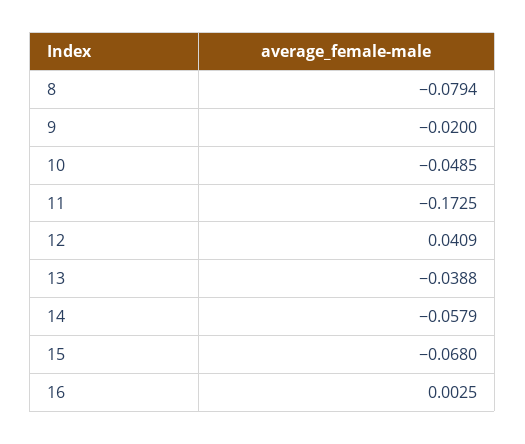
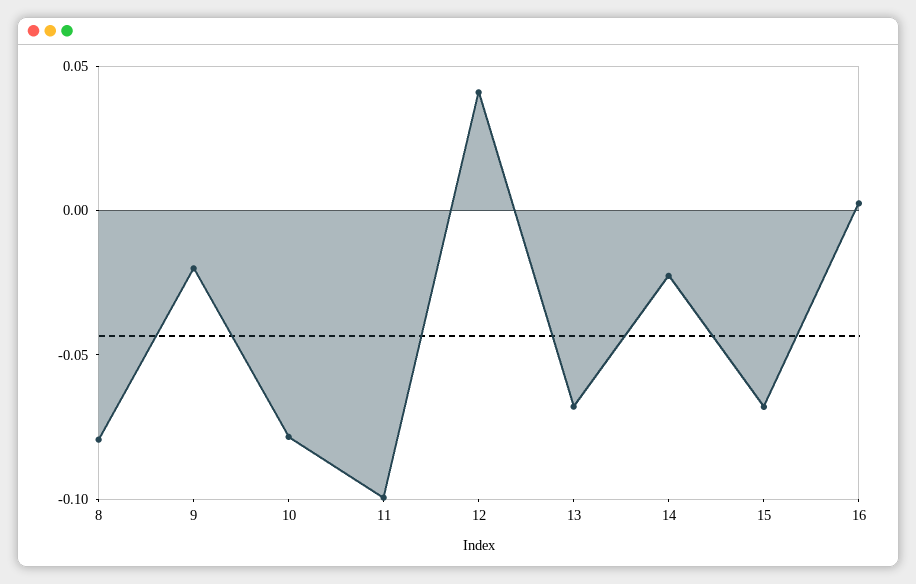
  {
    "8": -0.0794,
    "9": -0.02,
-   "10": -0.0485,
+   "10": -0.08,
-   "11": -0.1725,
+   "11": -0.1,
    "12": 0.0409,
-   "13": -0.0388,
+   "13": -0.07,
-   "14": -0.0579,
+   "14": -0.02,
    "15": -0.068,
    "16": 0.0025
  }

